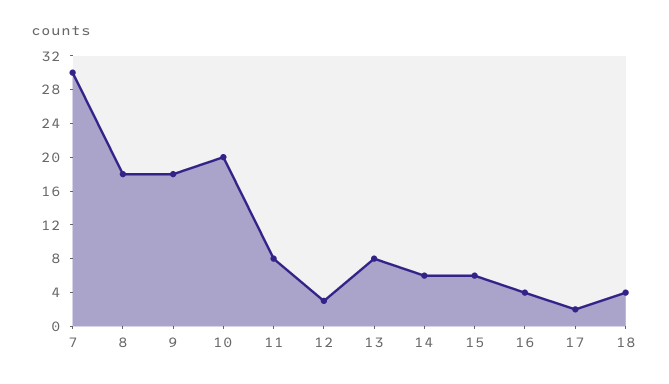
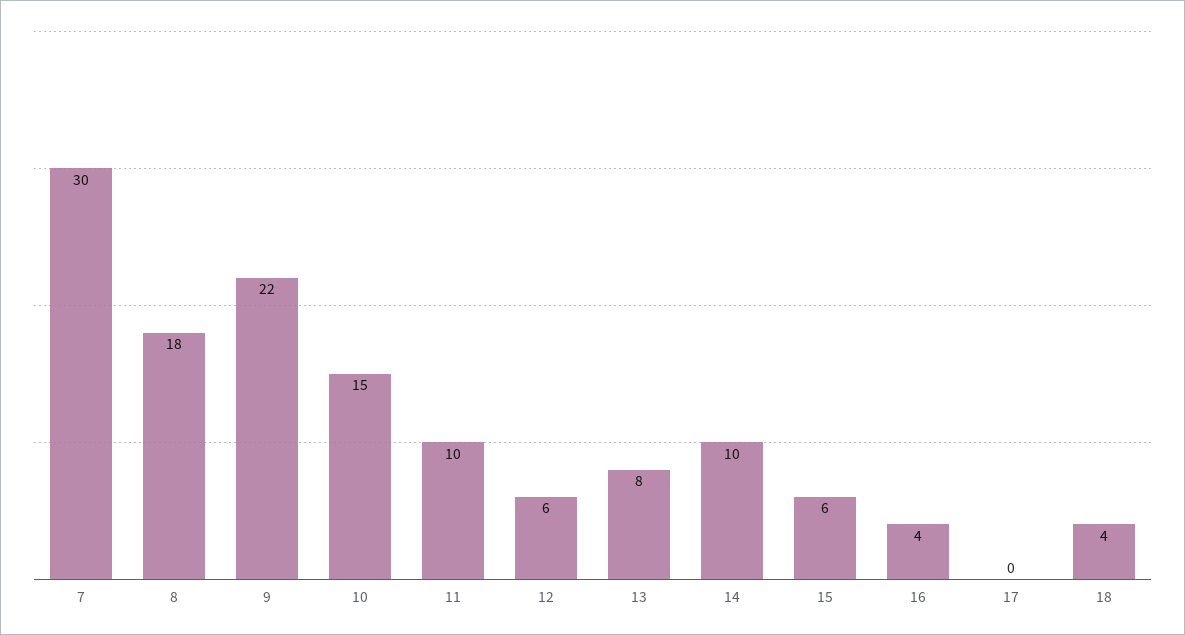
  {
    "7": 30,
    "8": 18,
-   "9": 18,
+   "9": 22,
-   "10": 20,
+   "10": 15,
-   "11": 8,
+   "11": 10,
-   "12": 3,
+   "12": 6,
    "13": 8,
-   "14": 6,
+   "14": 10,
    "15": 6,
    "16": 4,
-   "17": 2,
+   "17": 0,
    "18": 4
  }

